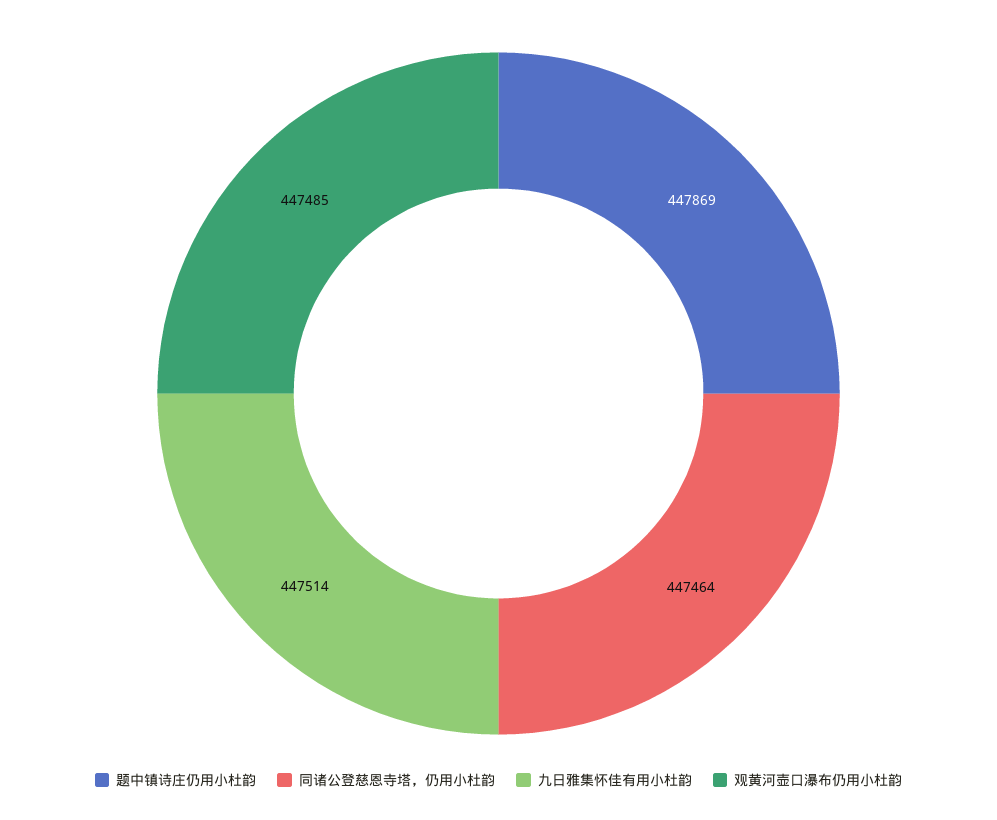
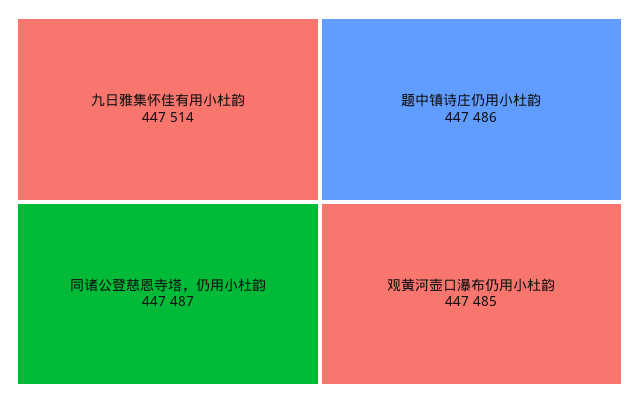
  {
-   "题中镇诗庄仍用小杜韵": 447869,
+   "题中镇诗庄仍用小杜韵": 447486,
-   "同诸公登慈恩寺塔，仍用小杜韵": 447464,
+   "同诸公登慈恩寺塔，仍用小杜韵": 447487,
    "九日雅集怀佳有用小杜韵": 447514,
    "观黄河壶口瀑布仍用小杜韵": 447485
  }

